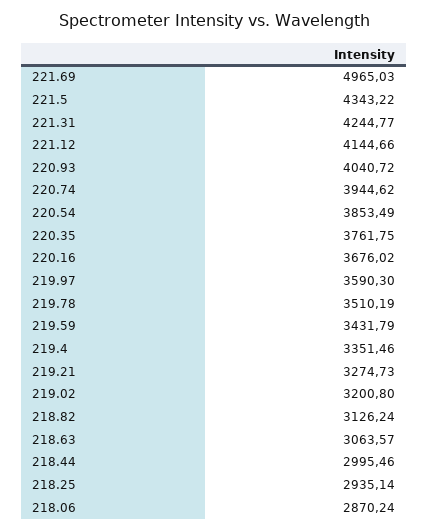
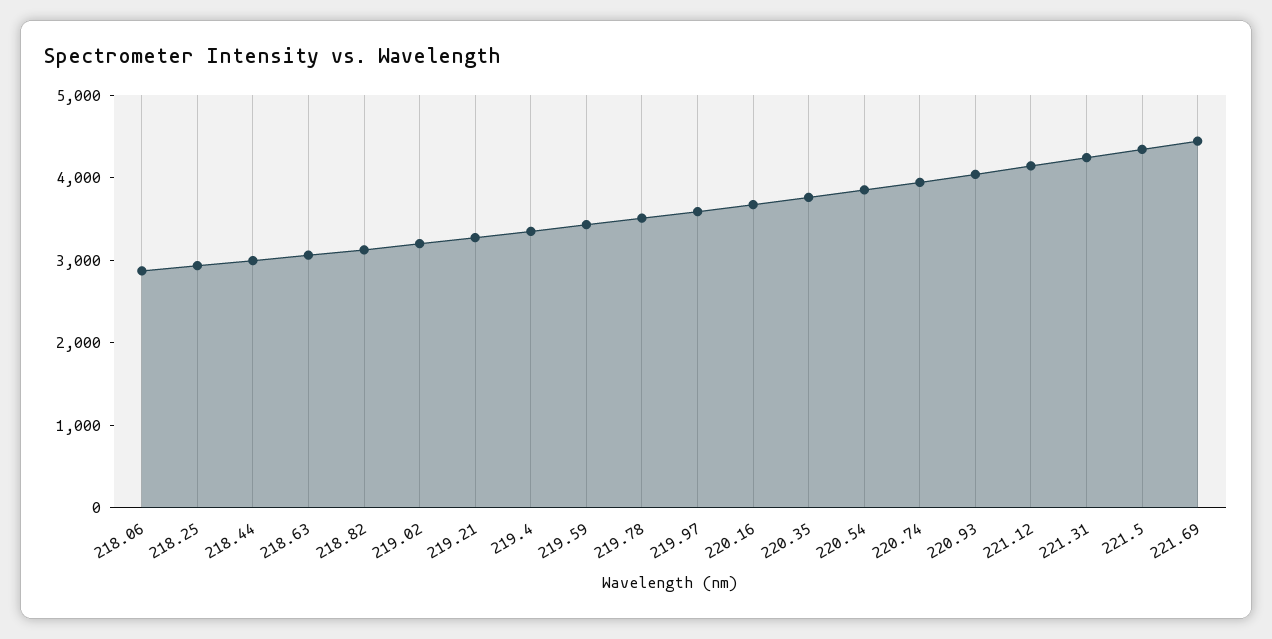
  {
-   "221.69": 4965.03,
+   "221.69": 4400,
    "221.5": 4343.22,
    "221.31": 4244.77,
    "221.12": 4144.66,
    "220.93": 4040.72,
    "220.74": 3944.62,
    "220.54": 3853.49,
    "220.35": 3761.75,
    "220.16": 3676.02,
    "219.97": 3590.3,
    "219.78": 3510.19,
    "219.59": 3431.79,
    "219.4": 3351.46,
    "219.21": 3274.73,
    "219.02": 3200.8,
    "218.82": 3126.24,
    "218.63": 3063.57,
    "218.44": 2995.46,
    "218.25": 2935.14,
    "218.06": 2870.24
  }

